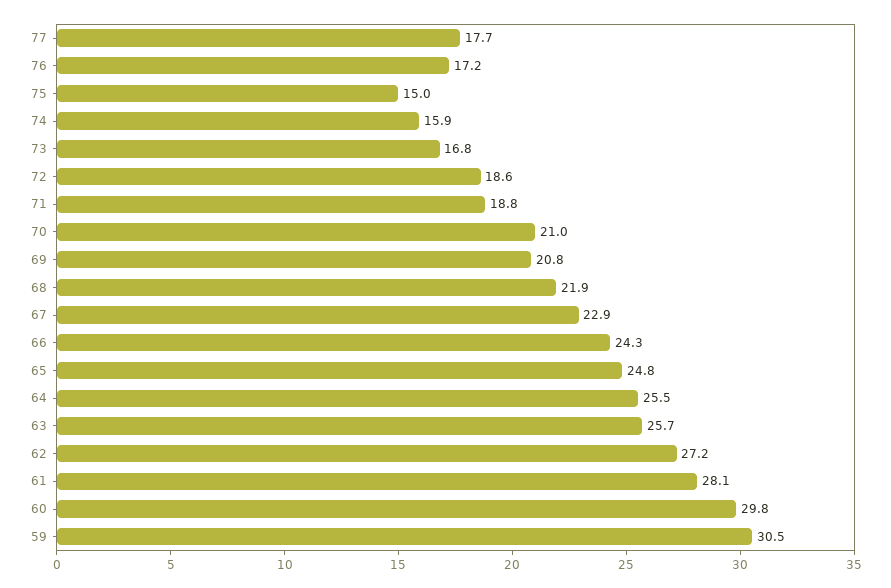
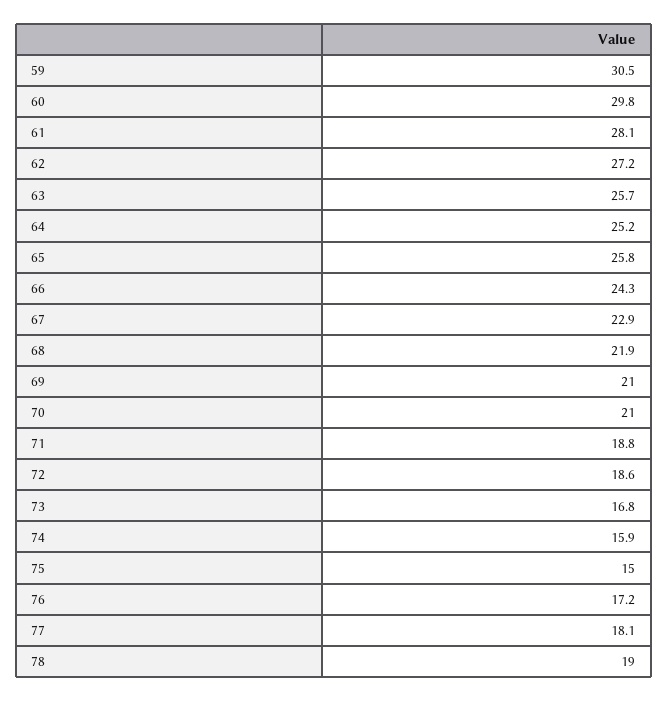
  {
-   "77": 17.7,
+   "77": 18.1,
    "76": 17.2,
    "75": 15,
    "74": 15.9,
    "73": 16.8,
    "72": 18.6,
    "71": 18.8,
    "70": 21,
-   "69": 20.8,
+   "69": 21,
    "68": 21.9,
    "67": 22.9,
    "66": 24.3,
-   "65": 24.8,
+   "65": 25.8,
-   "64": 25.5,
+   "64": 25.2,
    "63": 25.7,
    "62": 27.2,
    "61": 28.1,
    "60": 29.8,
-   "59": 30.5
+   "59": 30.5,
+   "78": 19
  }

